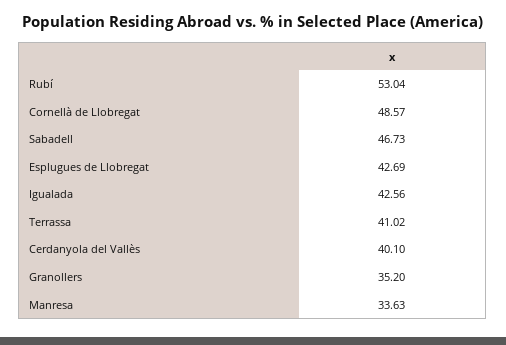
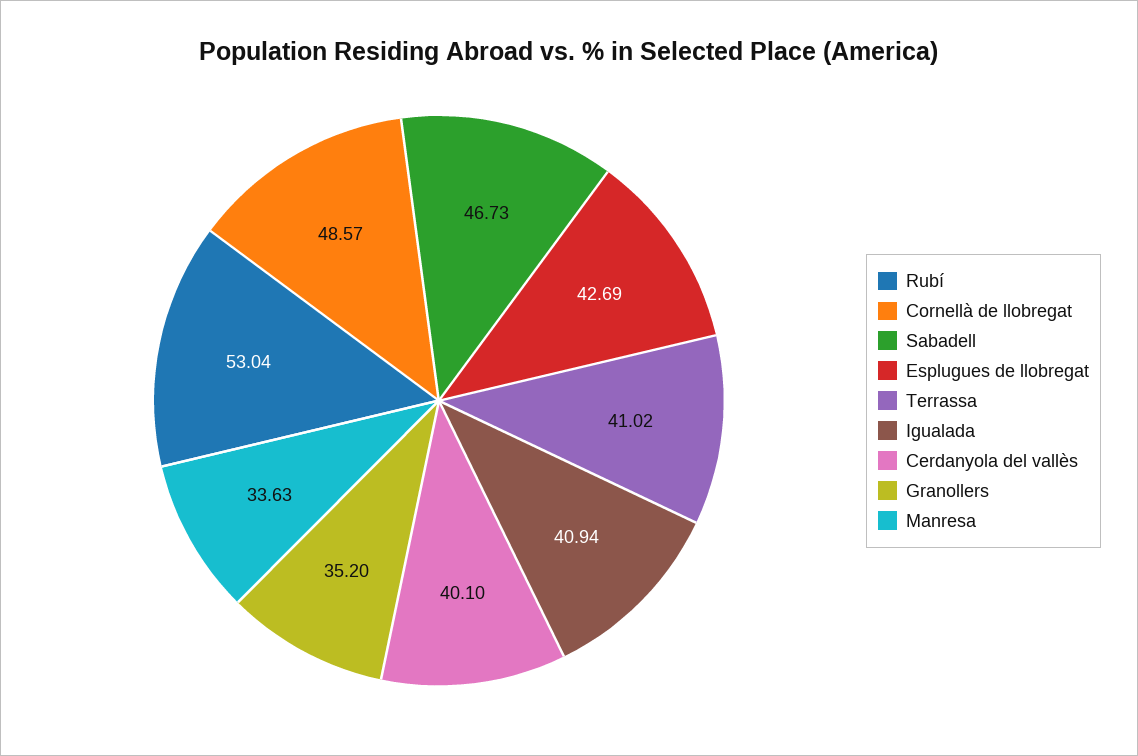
  {
    "Rubí": 53.04,
    "Cornellà de Llobregat": 48.57,
    "Sabadell": 46.73,
    "Esplugues de Llobregat": 42.69,
-   "Igualada": 42.56,
+   "Igualada": 40.94,
    "Terrassa": 41.02,
    "Cerdanyola del Vallès": 40.1,
    "Granollers": 35.2,
    "Manresa": 33.63
  }

